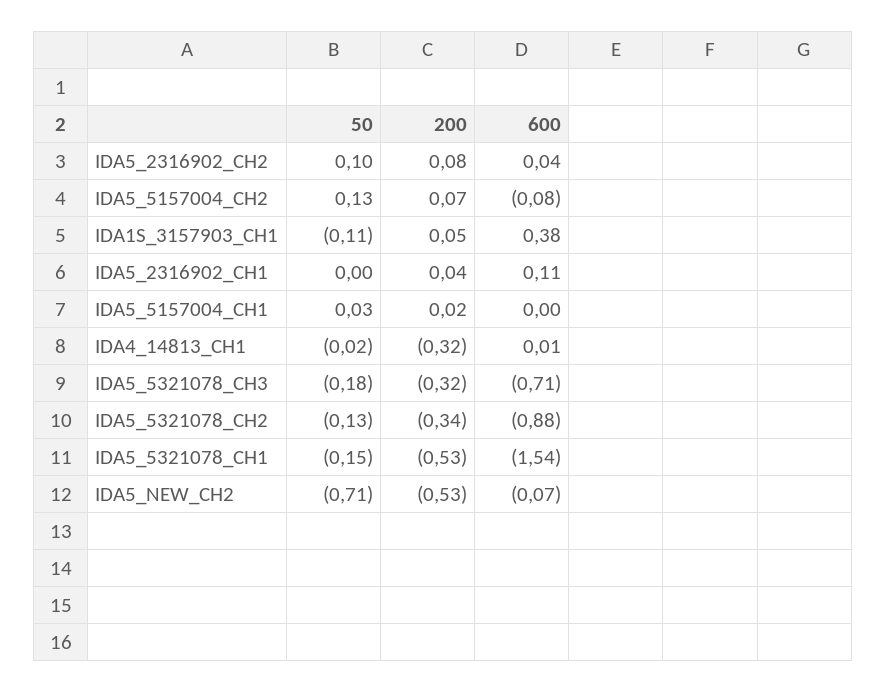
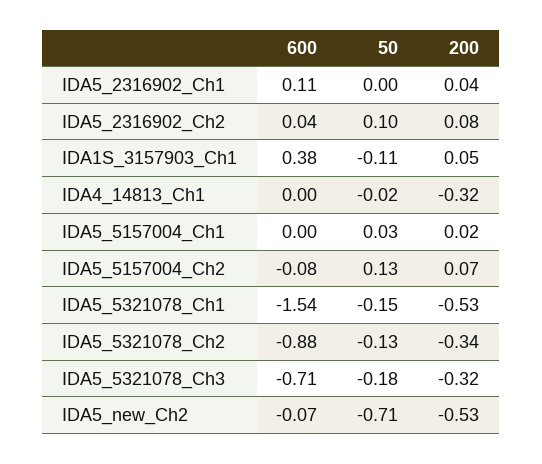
  {
    "50": {
      "IDA5_2316902_CH2": 0.1,
      "IDA5_5157004_CH2": 0.13,
      "IDA1S_3157903_CH1": -0.11,
      "IDA5_2316902_CH1": 0,
      "IDA5_5157004_CH1": 0.03,
      "IDA4_14813_CH1": -0.02,
      "IDA5_5321078_CH3": -0.18,
      "IDA5_5321078_CH2": -0.13,
      "IDA5_5321078_CH1": -0.15,
      "IDA5_NEW_CH2": -0.71
    },
    "200": {
      "IDA5_2316902_CH2": 0.08,
      "IDA5_5157004_CH2": 0.07,
      "IDA1S_3157903_CH1": 0.05,
      "IDA5_2316902_CH1": 0.04,
      "IDA5_5157004_CH1": 0.02,
      "IDA4_14813_CH1": -0.32,
      "IDA5_5321078_CH3": -0.32,
      "IDA5_5321078_CH2": -0.34,
      "IDA5_5321078_CH1": -0.53,
      "IDA5_NEW_CH2": -0.53
    },
    "600": {
      "IDA5_2316902_CH2": 0.04,
      "IDA5_5157004_CH2": -0.08,
      "IDA1S_3157903_CH1": 0.38,
      "IDA5_2316902_CH1": 0.11,
      "IDA5_5157004_CH1": 0,
-     "IDA4_14813_CH1": 0.01,
+     "IDA4_14813_CH1": 0,
      "IDA5_5321078_CH3": -0.71,
      "IDA5_5321078_CH2": -0.88,
      "IDA5_5321078_CH1": -1.54,
      "IDA5_NEW_CH2": -0.07
    }
  }

